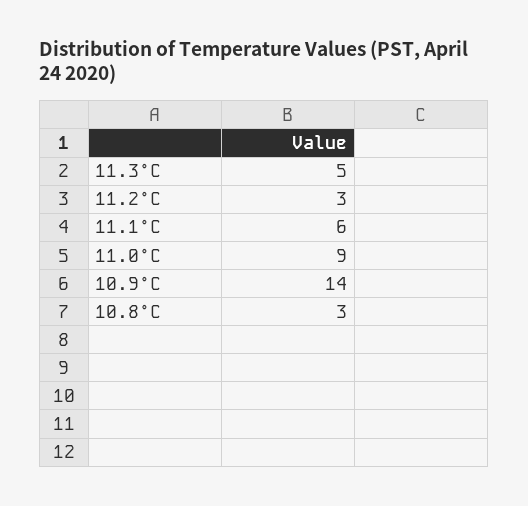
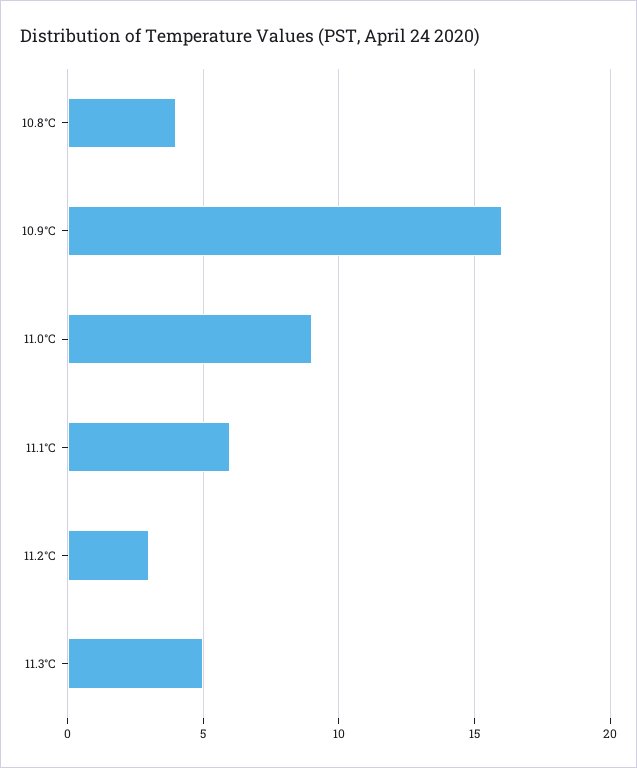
  {
    "11.3°C": 5,
    "11.2°C": 3,
    "11.1°C": 6,
    "11.0°C": 9,
-   "10.9°C": 14,
+   "10.9°C": 16,
-   "10.8°C": 3
+   "10.8°C": 4
  }

